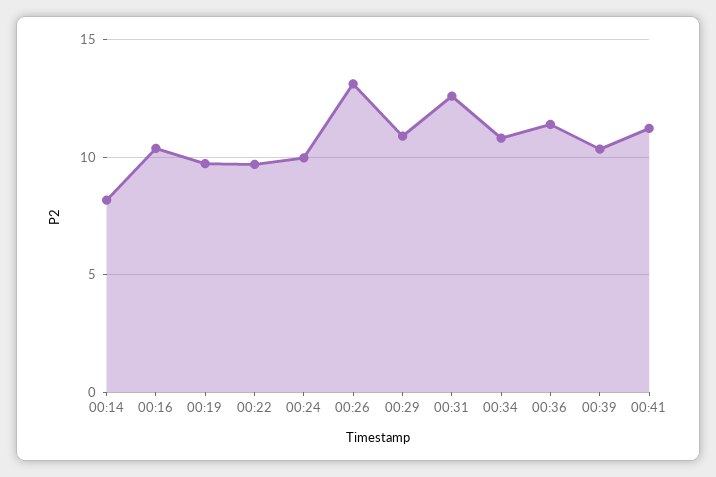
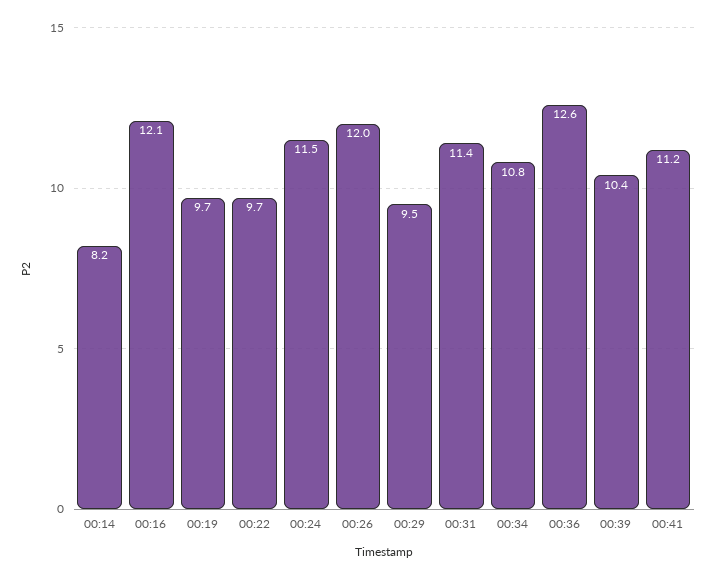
  {
    "00:14": 8.2,
-   "00:16": 10.5,
+   "00:16": 12.1,
    "00:19": 9.7,
    "00:22": 9.7,
-   "00:24": 10,
+   "00:24": 11.5,
-   "00:26": 13,
+   "00:26": 12,
-   "00:29": 11,
+   "00:29": 9.5,
-   "00:31": 12.5,
+   "00:31": 11.4,
    "00:34": 10.8,
-   "00:36": 11.5,
+   "00:36": 12.6,
    "00:39": 10.4,
    "00:41": 11.2
  }

